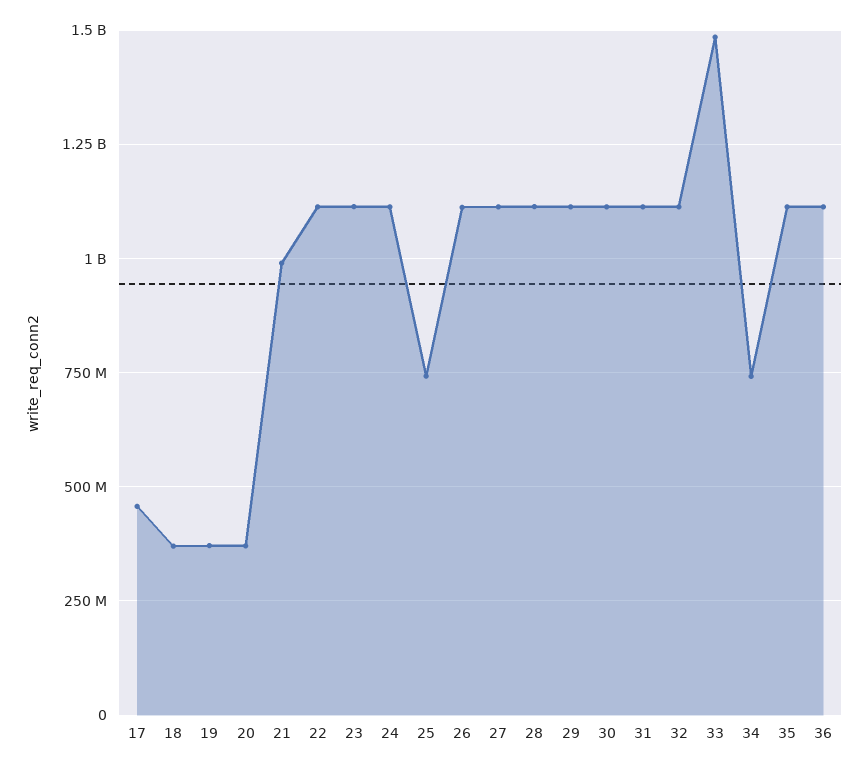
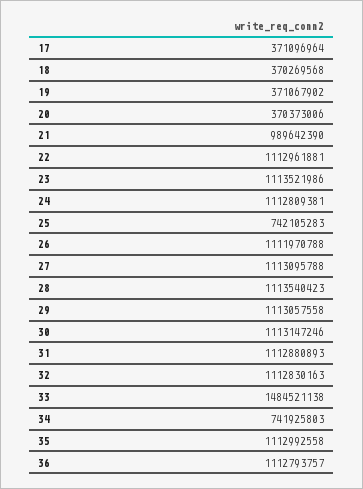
  {
-   "17": 450000000,
+   "17": 371096964,
    "18": 370269568,
    "19": 371067902,
    "20": 370373006,
    "21": 989642390,
    "22": 1112961881,
    "23": 1113521986,
    "24": 1112809381,
    "25": 742105283,
    "26": 1111970788,
    "27": 1113095788,
    "28": 1113540423,
    "29": 1113057558,
    "30": 1113147246,
    "31": 1112880893,
    "32": 1112830163,
    "33": 1484521138,
    "34": 741925803,
    "35": 1112992558,
    "36": 1112793757
  }

